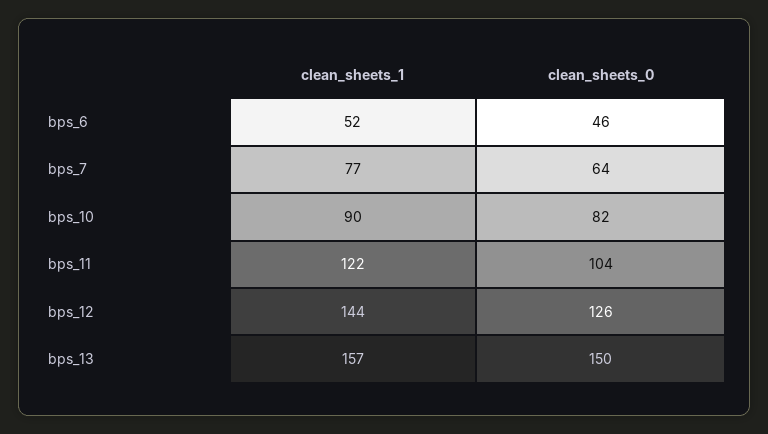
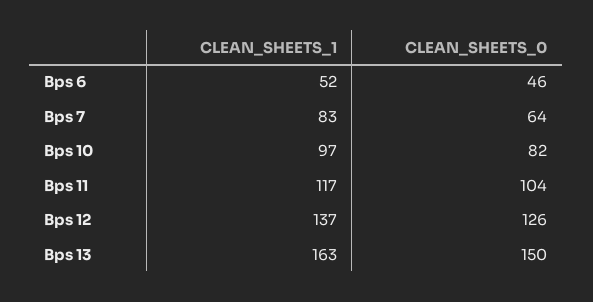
  {
    "clean_sheets_1": {
      "bps_6": 52,
-     "bps_7": 77,
+     "bps_7": 83,
-     "bps_10": 90,
+     "bps_10": 97,
-     "bps_11": 122,
+     "bps_11": 117,
-     "bps_12": 144,
+     "bps_12": 137,
-     "bps_13": 157
+     "bps_13": 163
    },
    "clean_sheets_0": {
      "bps_6": 46,
      "bps_7": 64,
      "bps_10": 82,
      "bps_11": 104,
      "bps_12": 126,
      "bps_13": 150
    }
  }

